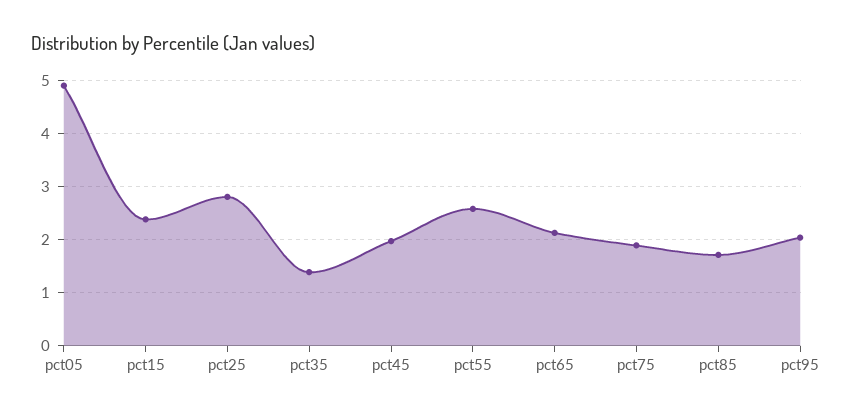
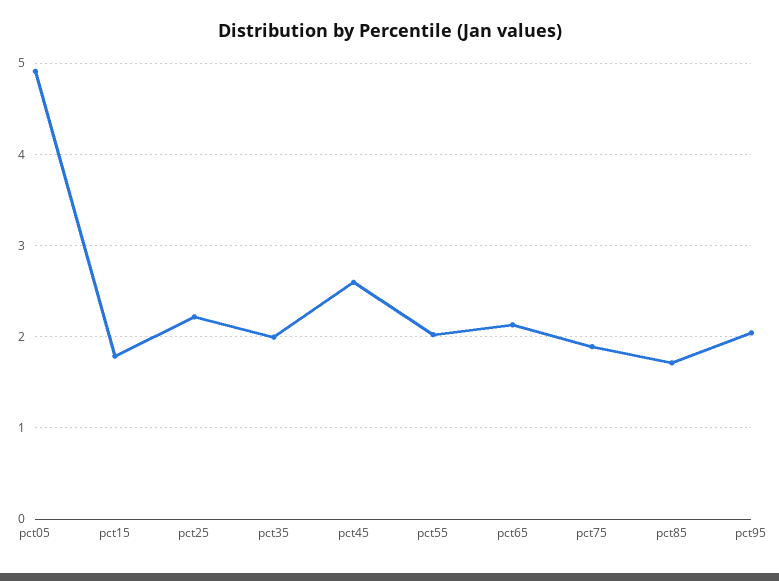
  {
    "pct05": 4.9,
-   "pct15": 2.4,
+   "pct15": 1.8,
-   "pct25": 2.8,
+   "pct25": 2.2,
-   "pct35": 1.4,
+   "pct35": 2,
-   "pct45": 2,
+   "pct45": 2.6,
-   "pct55": 2.6,
+   "pct55": 2,
    "pct65": 2.1,
    "pct75": 1.9,
    "pct85": 1.7,
    "pct95": 2
  }

